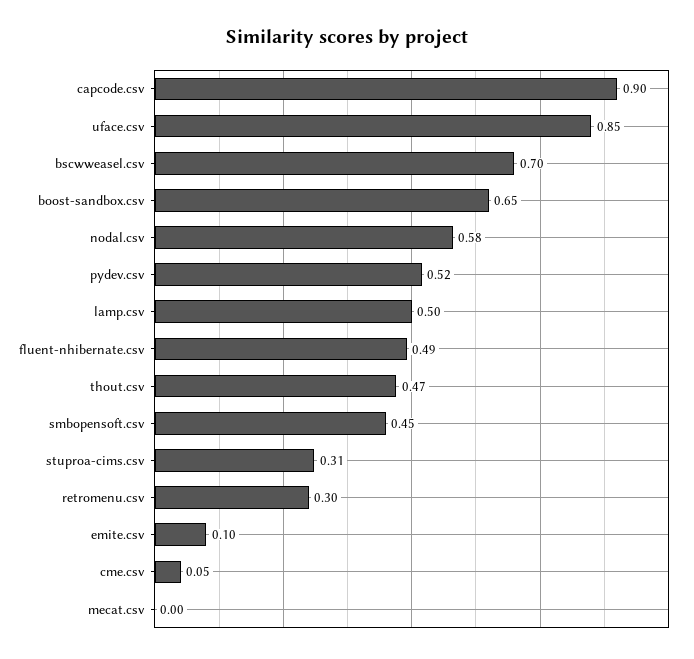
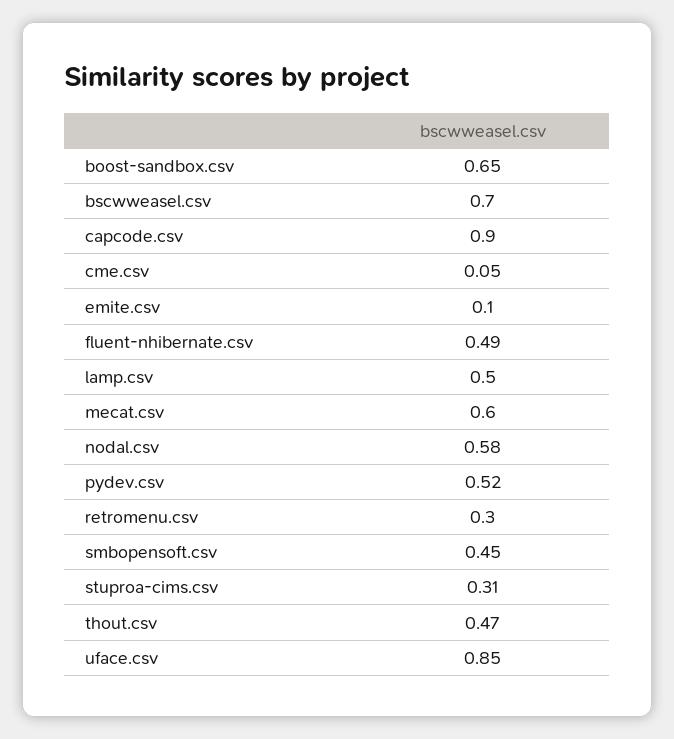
  {
    "capcode.csv": 0.9,
    "uface.csv": 0.85,
    "bscwweasel.csv": 0.7,
    "boost-sandbox.csv": 0.65,
    "nodal.csv": 0.58,
    "pydev.csv": 0.52,
    "lamp.csv": 0.5,
    "fluent-nhibernate.csv": 0.49,
    "thout.csv": 0.47,
    "smbopensoft.csv": 0.45,
    "stuproa-cims.csv": 0.31,
    "retromenu.csv": 0.3,
    "emite.csv": 0.1,
    "cme.csv": 0.05,
-   "mecat.csv": 0
+   "mecat.csv": 0.6
  }

